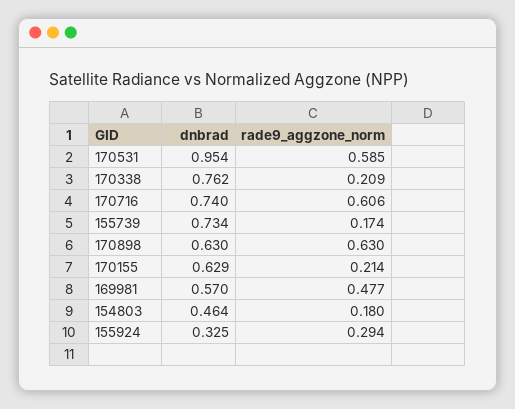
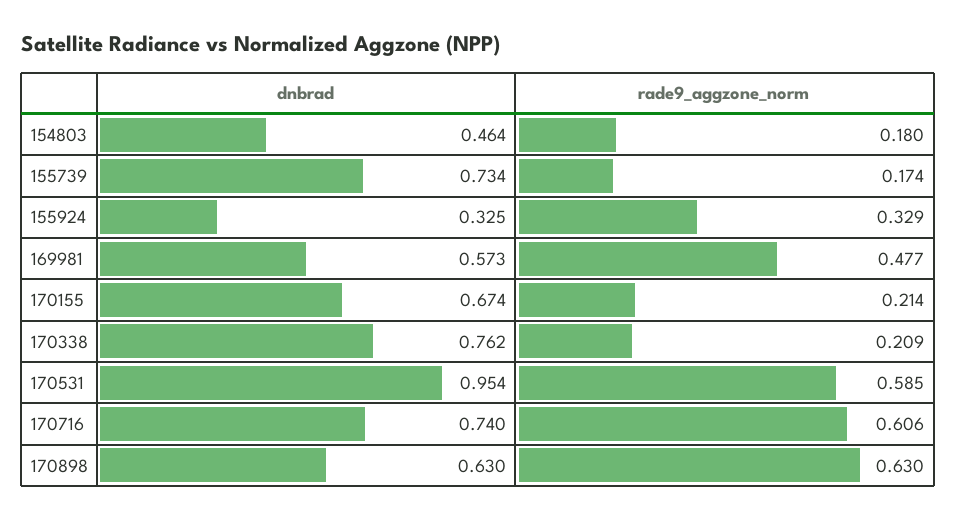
  {
    "dnbrad": {
      "170531": 0.954,
      "170338": 0.762,
      "170716": 0.74,
      "155739": 0.734,
      "170898": 0.63,
-     "170155": 0.629,
+     "170155": 0.674,
-     "169981": 0.57,
+     "169981": 0.573,
      "154803": 0.464,
      "155924": 0.325
    },
    "rade9_aggzone_norm": {
      "170531": 0.585,
      "170338": 0.209,
      "170716": 0.606,
      "155739": 0.174,
      "170898": 0.63,
      "170155": 0.214,
      "169981": 0.477,
      "154803": 0.18,
-     "155924": 0.294
+     "155924": 0.329
    }
  }

